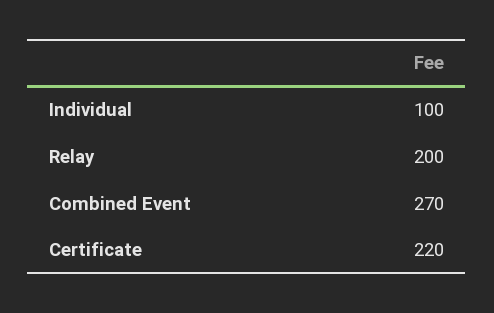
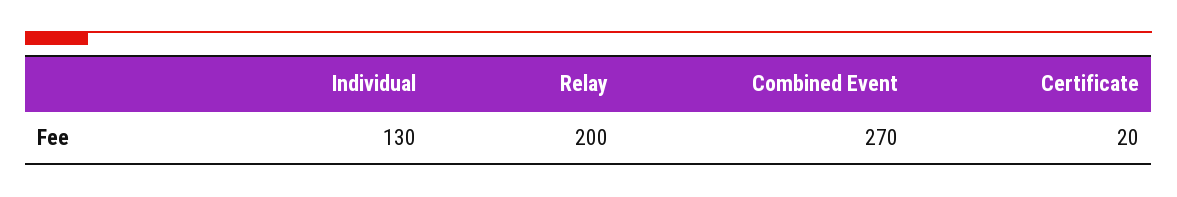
  {
-   "Individual": 100,
+   "Individual": 130,
    "Relay": 200,
    "Combined Event": 270,
-   "Certificate": 220
+   "Certificate": 20
  }

